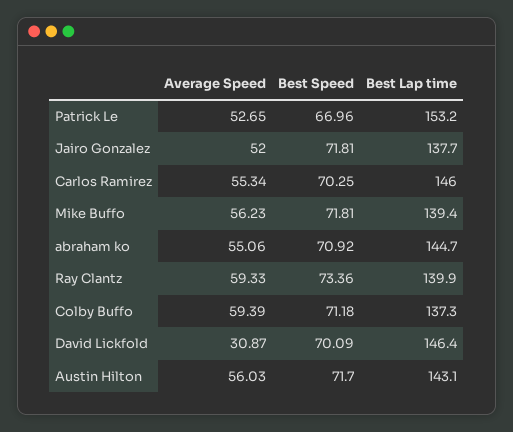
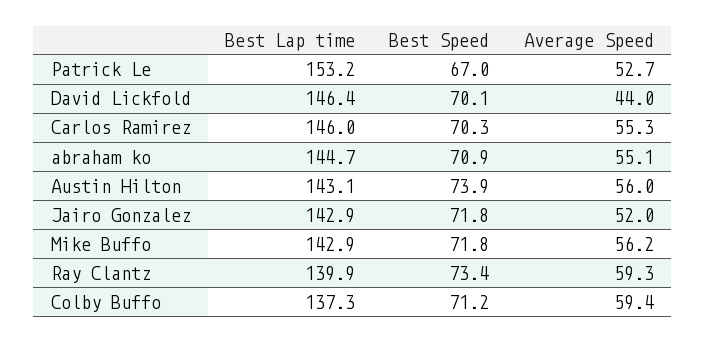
  {
    "Average Speed": {
      "Patrick Le": 52.65,
      "Jairo Gonzalez": 52,
      "Carlos Ramirez": 55.34,
      "Mike Buffo": 56.23,
      "abraham ko": 55.06,
      "Ray Clantz": 59.33,
      "Colby Buffo": 59.39,
-     "David Lickfold": 30.87,
+     "David Lickfold": 44,
      "Austin Hilton": 56.03
    },
    "Best Speed": {
      "Patrick Le": 66.96,
      "Jairo Gonzalez": 71.81,
      "Carlos Ramirez": 70.25,
      "Mike Buffo": 71.81,
      "abraham ko": 70.92,
      "Ray Clantz": 73.36,
      "Colby Buffo": 71.18,
      "David Lickfold": 70.09,
-     "Austin Hilton": 71.7
+     "Austin Hilton": 73.9
    },
    "Best Lap time": {
      "Patrick Le": 153.2,
-     "Jairo Gonzalez": 137.7,
+     "Jairo Gonzalez": 142.9,
      "Carlos Ramirez": 146,
-     "Mike Buffo": 139.4,
+     "Mike Buffo": 142.9,
      "abraham ko": 144.7,
      "Ray Clantz": 139.9,
      "Colby Buffo": 137.3,
      "David Lickfold": 146.4,
      "Austin Hilton": 143.1
    }
  }

